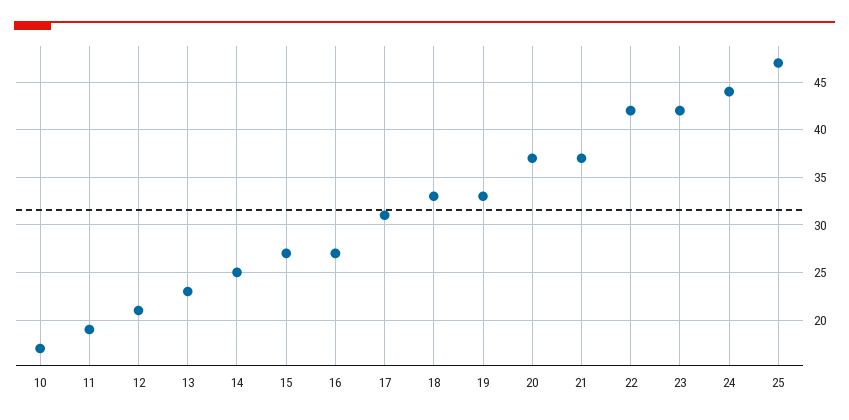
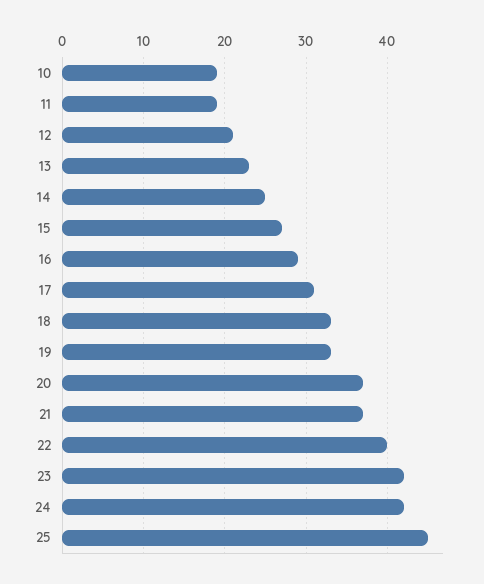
  {
-   "10": 17,
+   "10": 19,
    "11": 19,
    "12": 21,
    "13": 23,
    "14": 25,
    "15": 27,
-   "16": 27,
+   "16": 29,
    "17": 31,
    "18": 33,
    "19": 33,
    "20": 37,
    "21": 37,
-   "22": 42,
+   "22": 40,
    "23": 42,
-   "24": 44,
+   "24": 42,
-   "25": 47
+   "25": 45
  }

